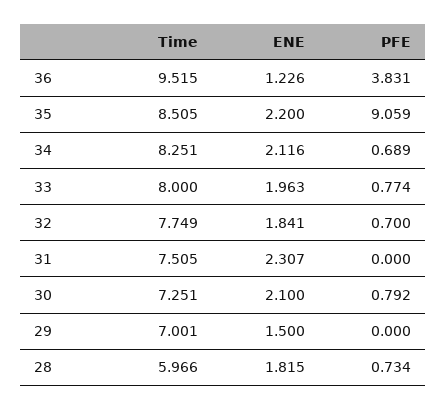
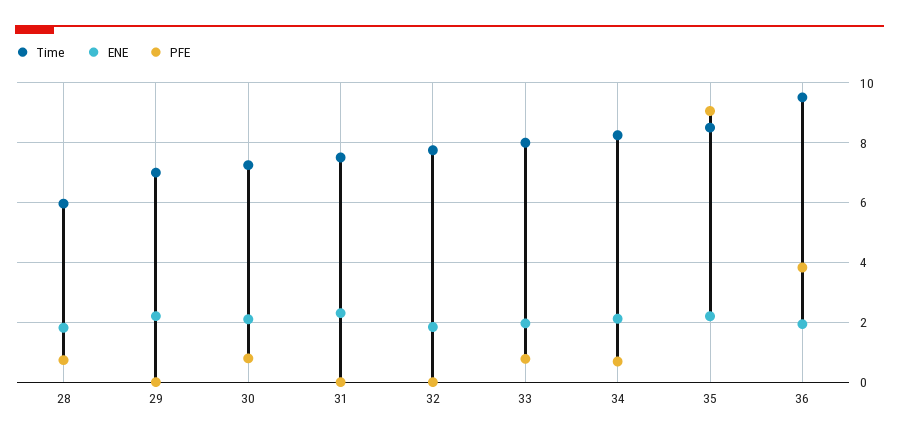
  {
    "Time": {
      "36": 9.515,
      "35": 8.505,
      "34": 8.251,
      "33": 8,
      "32": 7.749,
      "31": 7.505,
      "30": 7.251,
      "29": 7.001,
      "28": 5.966
    },
    "ENE": {
-     "36": 1.226,
+     "36": 2,
      "35": 2.2,
      "34": 2.116,
      "33": 1.963,
      "32": 1.841,
      "31": 2.307,
      "30": 2.1,
-     "29": 1.5,
+     "29": 2.25,
      "28": 1.815
    },
    "PFE": {
      "36": 3.831,
      "35": 9.059,
      "34": 0.689,
      "33": 0.774,
-     "32": 0.7,
+     "32": 0,
      "31": 0,
      "30": 0.792,
      "29": 0,
      "28": 0.734
    }
  }

